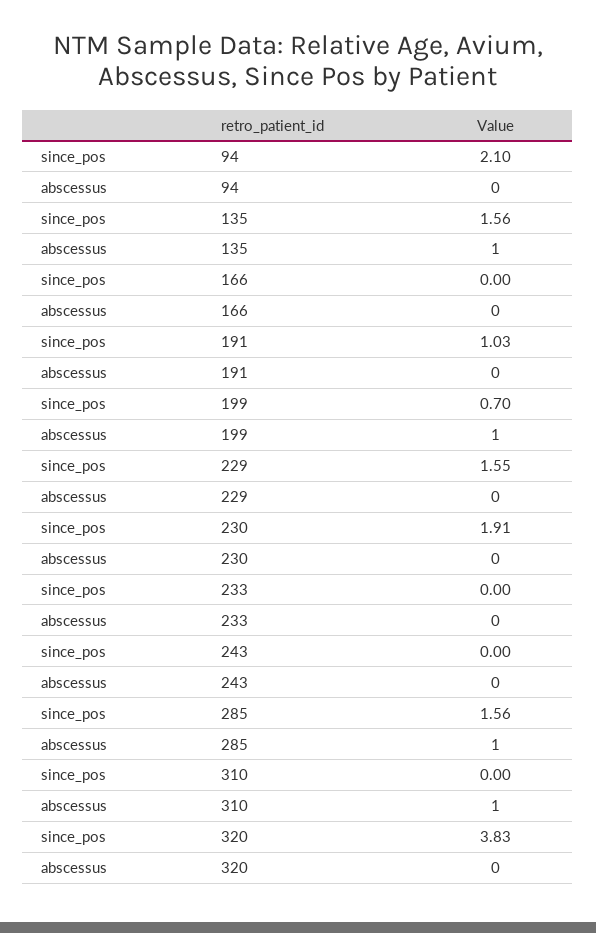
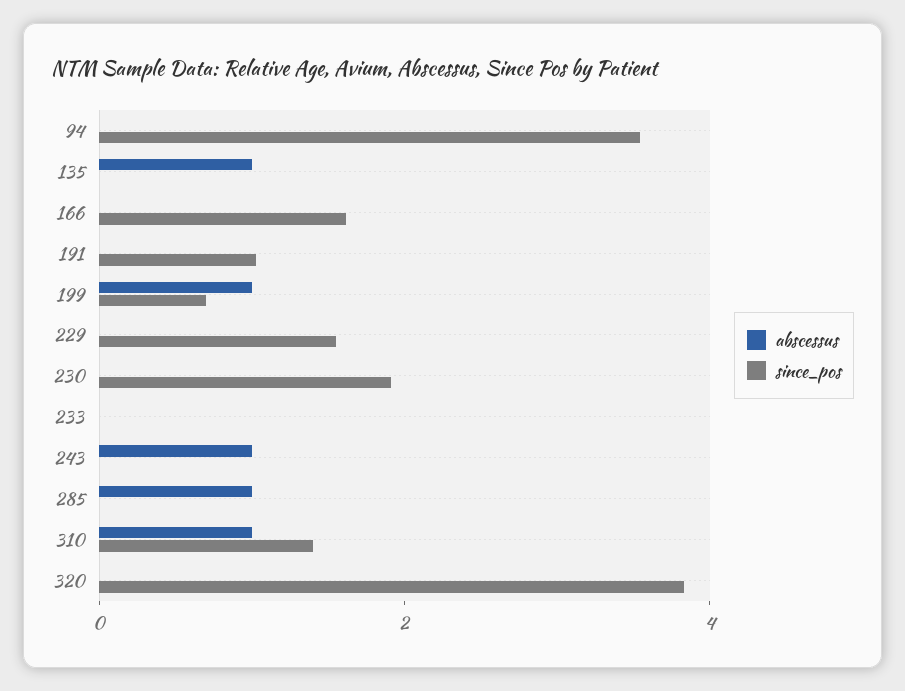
  {
    "since_pos": {
-     "94": 2.1,
+     "94": 3.5,
-     "135": 1.56,
+     "135": 0,
-     "166": 0,
+     "166": 1.5,
      "191": 1.03,
      "199": 0.7,
      "229": 1.55,
      "230": 1.91,
      "233": 0,
      "243": 0,
-     "285": 1.56,
+     "285": 0,
-     "310": 0,
+     "310": 1.5,
      "320": 3.83
    },
    "abscessus": {
      "94": 0,
      "135": 1,
      "166": 0,
      "191": 0,
      "199": 1,
      "229": 0,
      "230": 0,
      "233": 0,
-     "243": 0,
+     "243": 1,
      "285": 1,
      "310": 1,
      "320": 0
    }
  }

